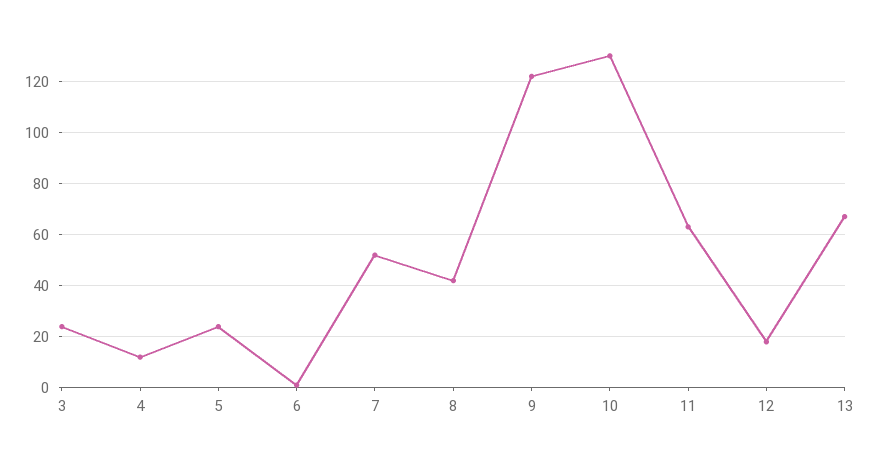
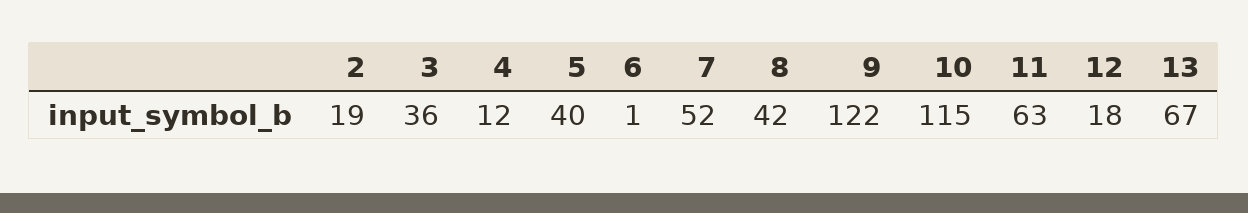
  {
-   "3": 25,
+   "3": 36,
    "4": 12,
-   "5": 25,
+   "5": 40,
    "6": 1,
    "7": 52,
    "8": 42,
    "9": 122,
-   "10": 130,
+   "10": 115,
    "11": 63,
    "12": 18,
-   "13": 67
+   "13": 67,
+   "2": 19
  }

